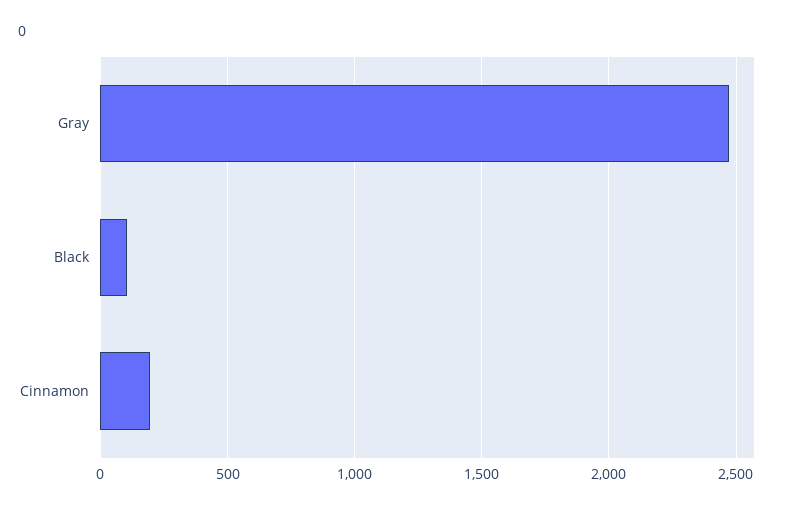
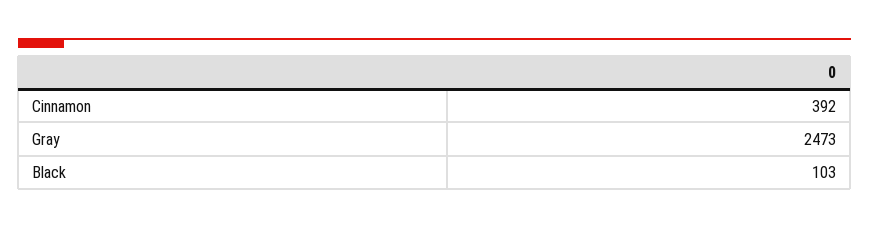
  {
    "Gray": 2473,
    "Black": 103,
-   "Cinnamon": 200
+   "Cinnamon": 392
  }

